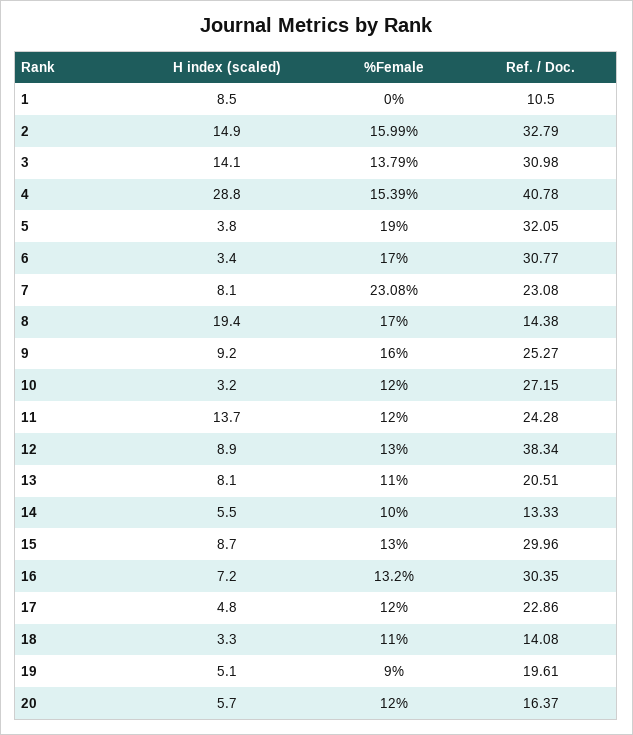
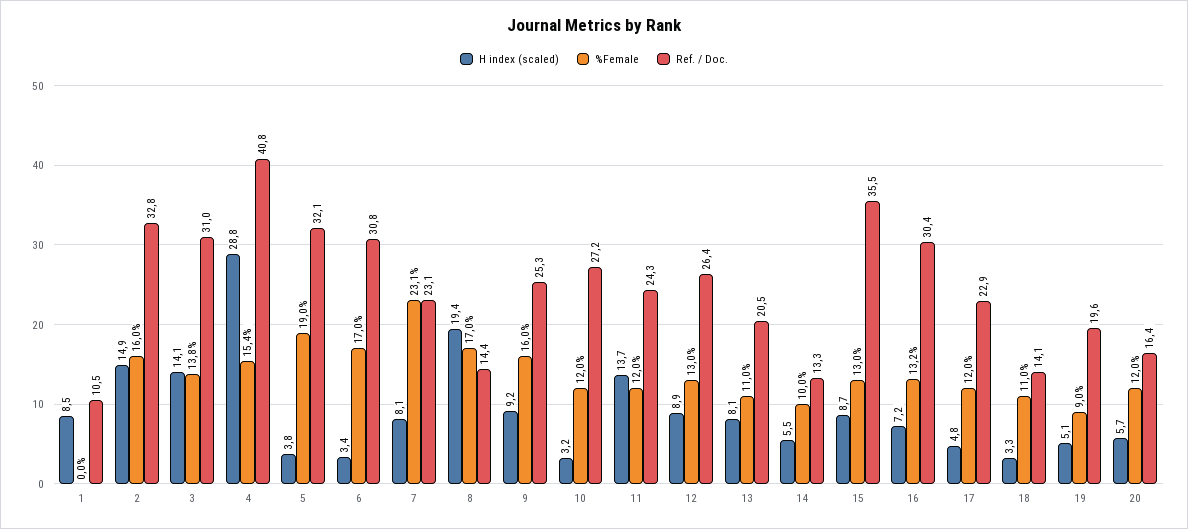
  {
    "H index (scaled)": {
      "1": 8.5,
      "2": 14.9,
      "3": 14.1,
      "4": 28.8,
      "5": 3.8,
      "6": 3.4,
      "7": 8.1,
      "8": 19.4,
      "9": 9.2,
      "10": 3.2,
      "11": 13.7,
      "12": 8.9,
      "13": 8.1,
      "14": 5.5,
      "15": 8.7,
      "16": 7.2,
      "17": 4.8,
      "18": 3.3,
      "19": 5.1,
      "20": 5.7
    },
    "%Female": {
      "1": 0,
      "2": 15.99,
      "3": 13.79,
      "4": 15.39,
      "5": 19,
      "6": 17,
      "7": 23.08,
      "8": 17,
      "9": 16,
      "10": 12,
      "11": 12,
      "12": 13,
      "13": 11,
      "14": 10,
      "15": 13,
      "16": 13.2,
      "17": 12,
      "18": 11,
      "19": 9,
      "20": 12
    },
    "Ref. / Doc.": {
      "1": 10.5,
      "2": 32.79,
      "3": 30.98,
      "4": 40.78,
      "5": 32.05,
      "6": 30.77,
      "7": 23.08,
      "8": 14.38,
      "9": 25.27,
      "10": 27.15,
      "11": 24.28,
-     "12": 38.34,
+     "12": 26.4,
      "13": 20.51,
      "14": 13.33,
-     "15": 29.96,
+     "15": 35.5,
      "16": 30.35,
      "17": 22.86,
      "18": 14.08,
      "19": 19.61,
      "20": 16.37
    }
  }

